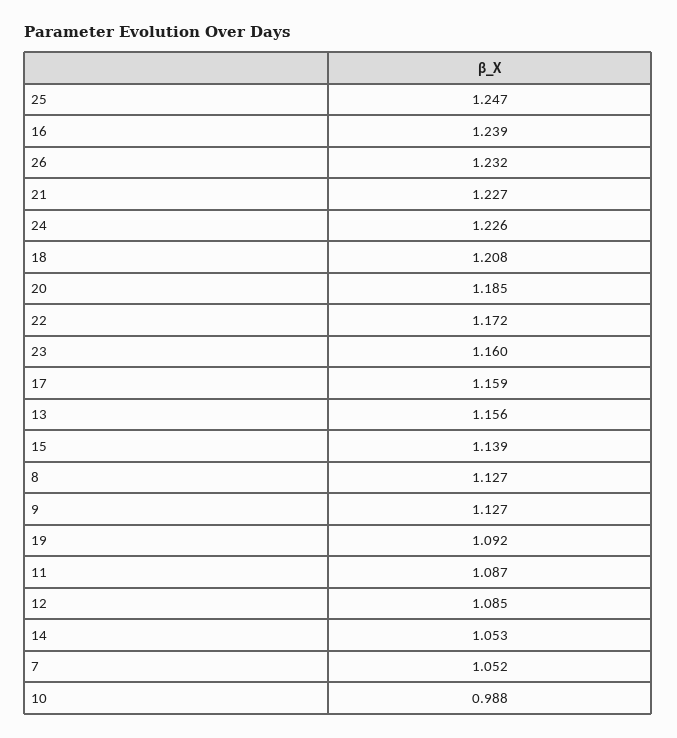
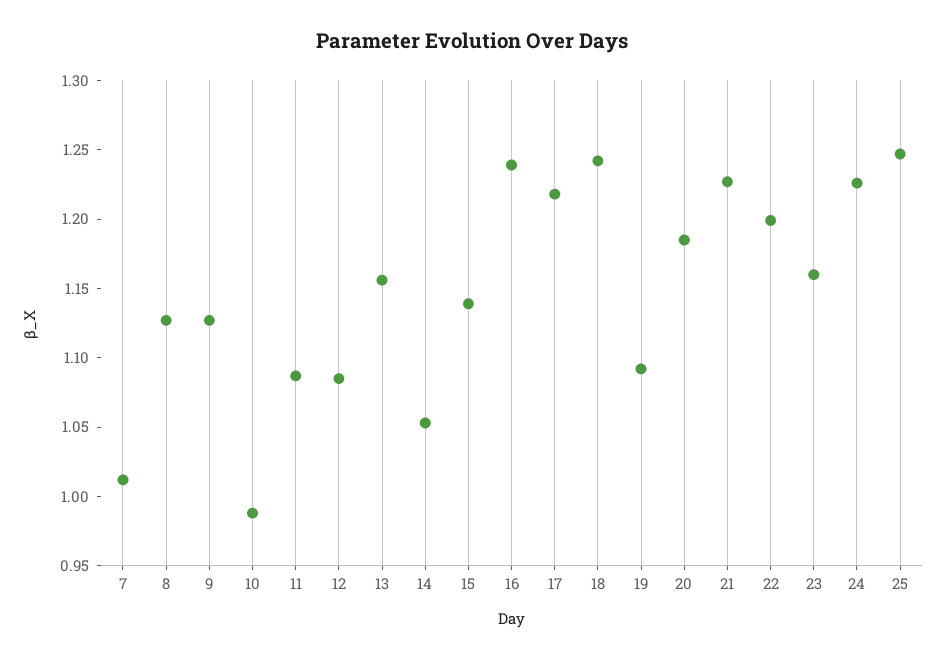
  {
    "25": 1.247,
    "16": 1.239,
-   "26": 1.232,
    "21": 1.227,
    "24": 1.226,
-   "18": 1.208,
+   "18": 1.24,
    "20": 1.185,
-   "22": 1.172,
+   "22": 1.2,
    "23": 1.16,
-   "17": 1.159,
+   "17": 1.22,
    "13": 1.156,
    "15": 1.139,
    "8": 1.127,
    "9": 1.127,
    "19": 1.092,
    "11": 1.087,
    "12": 1.085,
    "14": 1.053,
-   "7": 1.052,
+   "7": 1.01,
    "10": 0.988
  }

